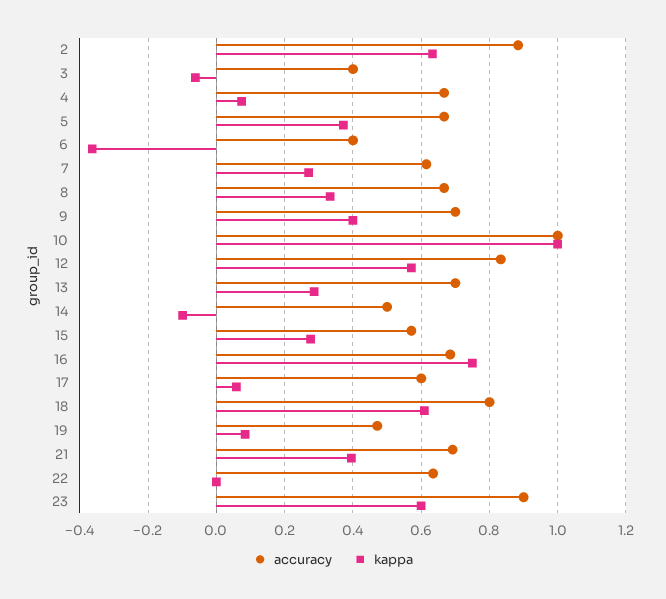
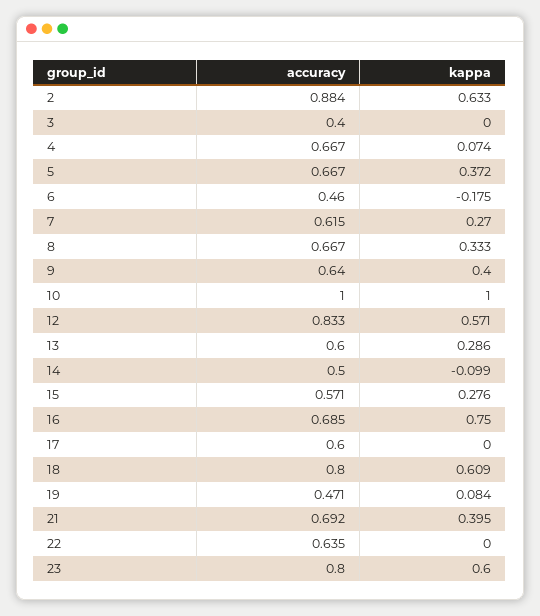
  {
    "accuracy": {
      "2": 0.884,
      "3": 0.4,
      "4": 0.667,
      "5": 0.667,
-     "6": 0.4,
+     "6": 0.46,
      "7": 0.615,
      "8": 0.667,
-     "9": 0.7,
+     "9": 0.64,
      "10": 1,
      "12": 0.833,
-     "13": 0.7,
+     "13": 0.6,
      "14": 0.5,
      "15": 0.571,
      "16": 0.685,
      "17": 0.6,
      "18": 0.8,
      "19": 0.471,
      "21": 0.692,
      "22": 0.635,
-     "23": 0.9
+     "23": 0.8
    },
    "kappa": {
      "2": 0.633,
-     "3": -0.06,
+     "3": 0,
      "4": 0.074,
      "5": 0.372,
-     "6": -0.36,
+     "6": -0.175,
      "7": 0.27,
      "8": 0.333,
      "9": 0.4,
      "10": 1,
      "12": 0.571,
      "13": 0.286,
      "14": -0.099,
      "15": 0.276,
      "16": 0.75,
-     "17": 0.06,
+     "17": 0,
      "18": 0.609,
      "19": 0.084,
      "21": 0.395,
      "22": 0,
      "23": 0.6
    }
  }

